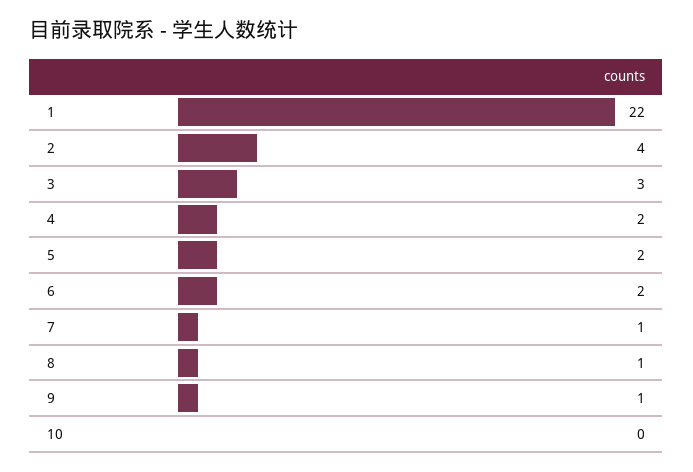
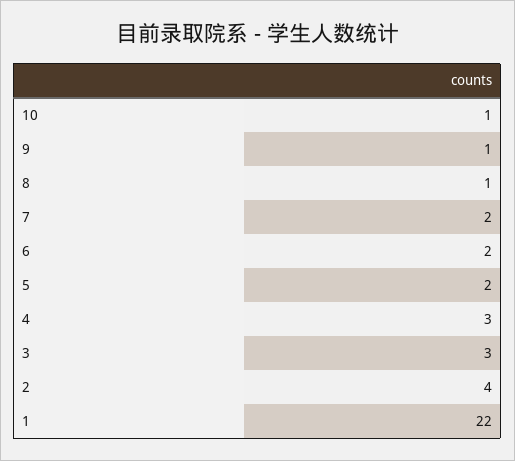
  {
    "1": 22,
    "2": 4,
    "3": 3,
-   "4": 2,
+   "4": 3,
    "5": 2,
    "6": 2,
-   "7": 1,
+   "7": 2,
    "8": 1,
    "9": 1,
-   "10": 0
+   "10": 1
  }

